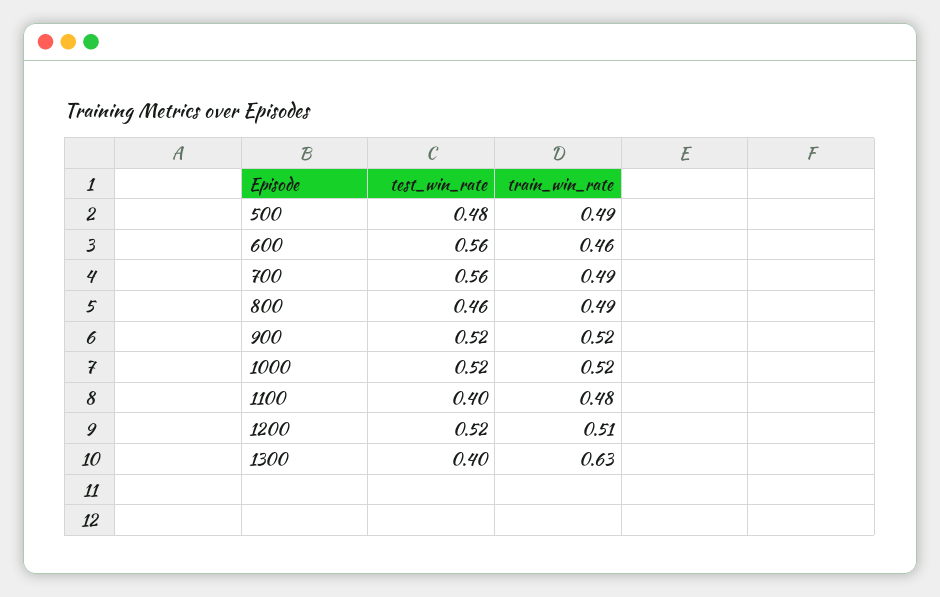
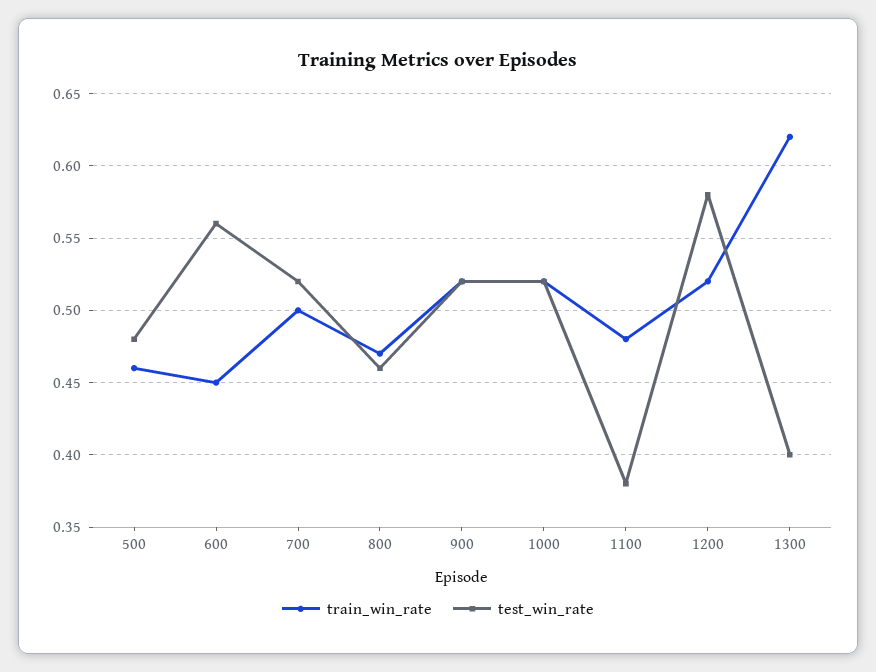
  {
    "test_win_rate": {
      "500": 0.48,
      "600": 0.56,
-     "700": 0.56,
+     "700": 0.52,
      "800": 0.46,
      "900": 0.52,
      "1000": 0.52,
-     "1100": 0.4,
+     "1100": 0.38,
-     "1200": 0.52,
+     "1200": 0.58,
      "1300": 0.4
    },
    "train_win_rate": {
-     "500": 0.49,
+     "500": 0.46,
-     "600": 0.46,
+     "600": 0.45,
-     "700": 0.49,
+     "700": 0.5,
-     "800": 0.49,
+     "800": 0.47,
      "900": 0.52,
      "1000": 0.52,
      "1100": 0.48,
-     "1200": 0.51,
+     "1200": 0.52,
-     "1300": 0.63
+     "1300": 0.62
    }
  }

